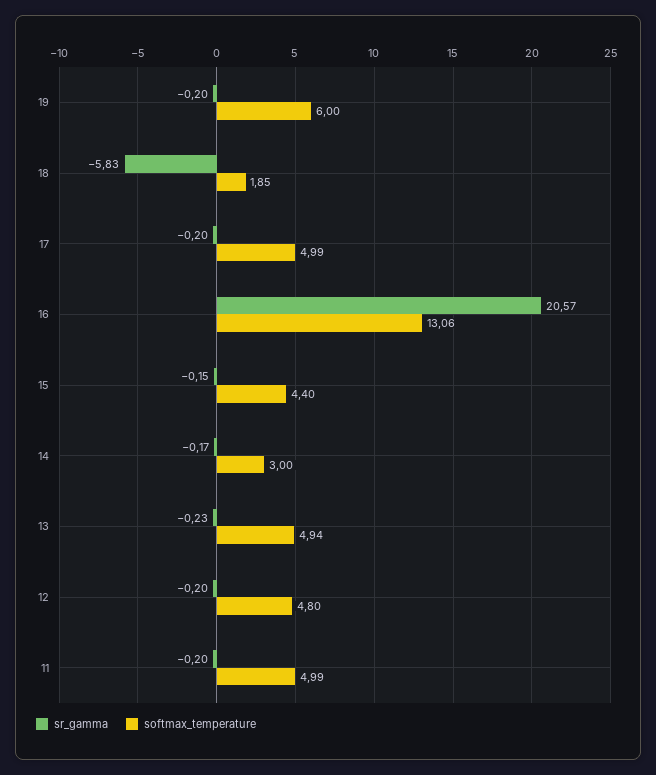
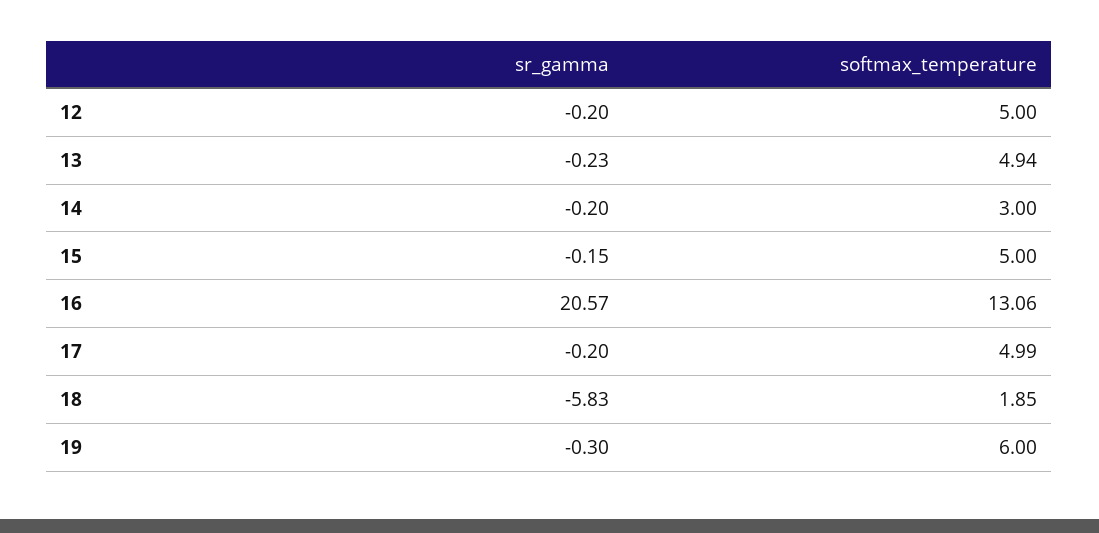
  {
    "sr_gamma": {
-     "19": -0.2,
+     "19": -0.3,
      "18": -5.83,
      "17": -0.2,
      "16": 20.57,
      "15": -0.15,
-     "14": -0.17,
+     "14": -0.2,
      "13": -0.23,
-     "12": -0.2,
+     "12": -0.2
-     "11": -0.2
    },
    "softmax_temperature": {
      "19": 6,
      "18": 1.85,
      "17": 4.99,
      "16": 13.06,
-     "15": 4.4,
+     "15": 5,
      "14": 3,
      "13": 4.94,
-     "12": 4.8,
+     "12": 5
-     "11": 4.99
    }
  }

